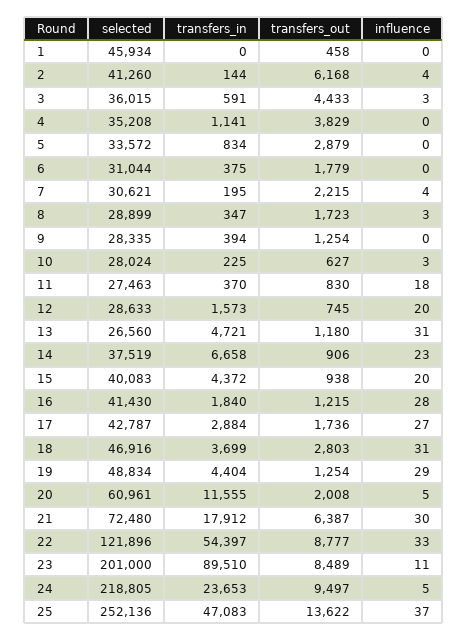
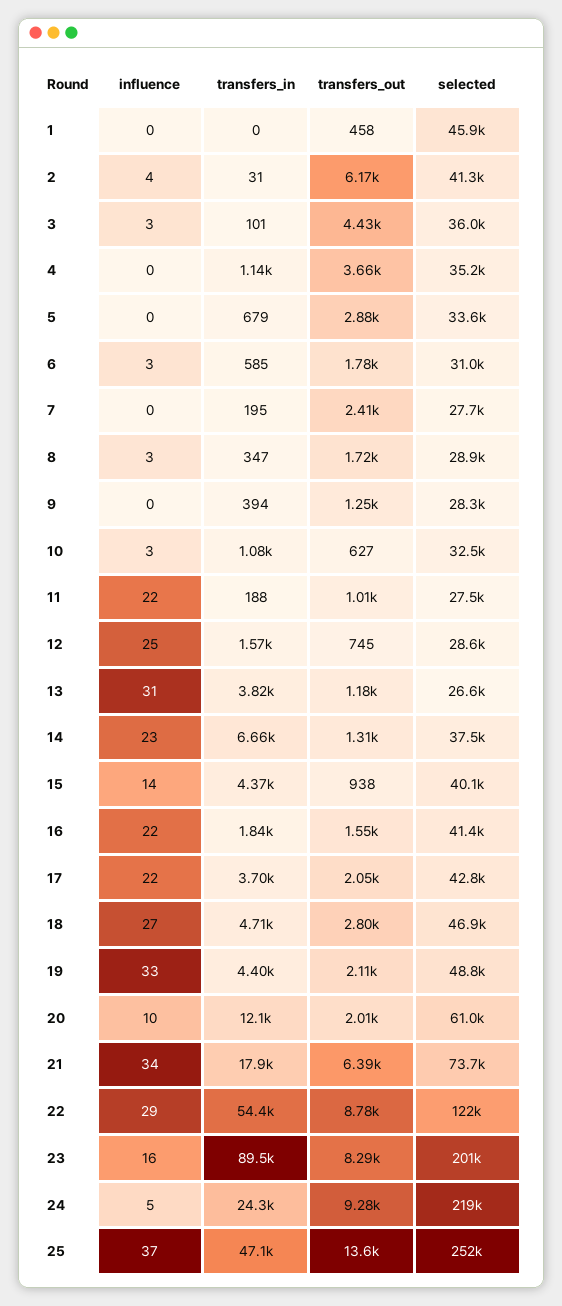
  {
    "selected": {
      "1": 45934,
      "2": 41260,
      "3": 36015,
      "4": 35208,
      "5": 33572,
      "6": 31044,
-     "7": 30621,
+     "7": 27700,
      "8": 28899,
      "9": 28335,
-     "10": 28024,
+     "10": 32500,
      "11": 27463,
      "12": 28633,
      "13": 26560,
      "14": 37519,
      "15": 40083,
      "16": 41430,
      "17": 42787,
      "18": 46916,
      "19": 48834,
      "20": 60961,
-     "21": 72480,
+     "21": 73700,
      "22": 121896,
      "23": 201000,
      "24": 218805,
      "25": 252136
    },
    "transfers_in": {
      "1": 0,
-     "2": 144,
+     "2": 31,
-     "3": 591,
+     "3": 101,
      "4": 1141,
-     "5": 834,
+     "5": 679,
-     "6": 375,
+     "6": 585,
      "7": 195,
      "8": 347,
      "9": 394,
-     "10": 225,
+     "10": 1080,
-     "11": 370,
+     "11": 188,
      "12": 1573,
-     "13": 4721,
+     "13": 3820,
      "14": 6658,
      "15": 4372,
      "16": 1840,
-     "17": 2884,
+     "17": 3700,
-     "18": 3699,
+     "18": 4710,
      "19": 4404,
-     "20": 11555,
+     "20": 12100,
      "21": 17912,
      "22": 54397,
      "23": 89510,
-     "24": 23653,
+     "24": 24300,
      "25": 47083
    },
    "transfers_out": {
      "1": 458,
      "2": 6168,
      "3": 4433,
-     "4": 3829,
+     "4": 3660,
      "5": 2879,
      "6": 1779,
-     "7": 2215,
+     "7": 2410,
      "8": 1723,
      "9": 1254,
      "10": 627,
-     "11": 830,
+     "11": 1010,
      "12": 745,
      "13": 1180,
-     "14": 906,
+     "14": 1310,
      "15": 938,
-     "16": 1215,
+     "16": 1550,
-     "17": 1736,
+     "17": 2050,
      "18": 2803,
-     "19": 1254,
+     "19": 2110,
      "20": 2008,
      "21": 6387,
      "22": 8777,
-     "23": 8489,
+     "23": 8290,
-     "24": 9497,
+     "24": 9280,
      "25": 13622
    },
    "influence": {
      "1": 0,
      "2": 4,
      "3": 3,
      "4": 0,
      "5": 0,
-     "6": 0,
+     "6": 3,
-     "7": 4,
+     "7": 0,
      "8": 3,
      "9": 0,
      "10": 3,
-     "11": 18,
+     "11": 22,
-     "12": 20,
+     "12": 25,
      "13": 31,
      "14": 23,
-     "15": 20,
+     "15": 14,
-     "16": 28,
+     "16": 22,
-     "17": 27,
+     "17": 22,
-     "18": 31,
+     "18": 27,
-     "19": 29,
+     "19": 33,
-     "20": 5,
+     "20": 10,
-     "21": 30,
+     "21": 34,
-     "22": 33,
+     "22": 29,
-     "23": 11,
+     "23": 16,
      "24": 5,
      "25": 37
    }
  }

